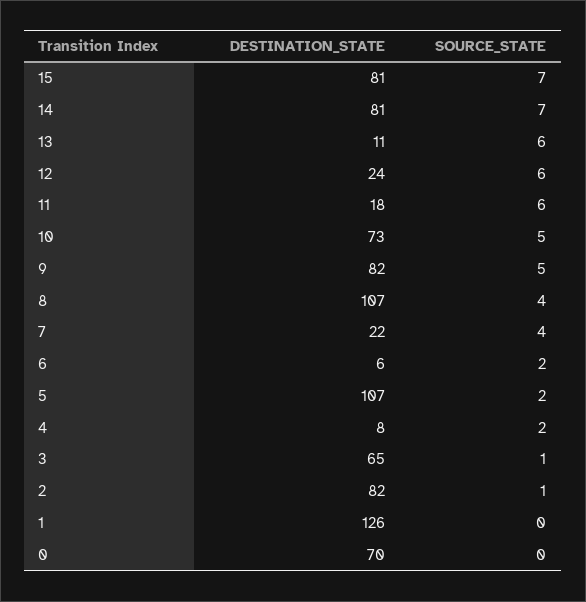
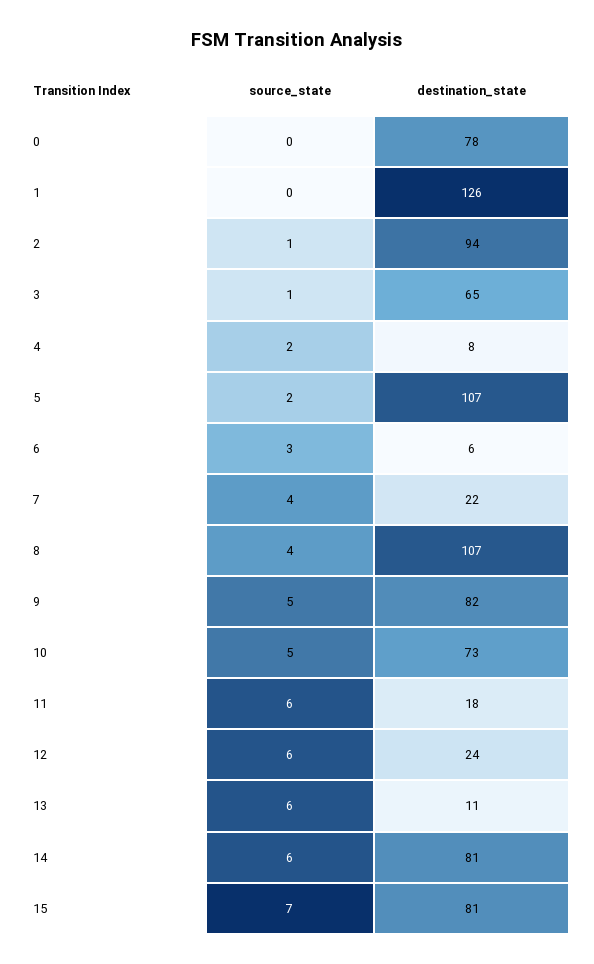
  {
    "DESTINATION_STATE": {
      "15": 81,
      "14": 81,
      "13": 11,
      "12": 24,
      "11": 18,
      "10": 73,
      "9": 82,
      "8": 107,
      "7": 22,
      "6": 6,
      "5": 107,
      "4": 8,
      "3": 65,
-     "2": 82,
+     "2": 94,
      "1": 126,
-     "0": 70
+     "0": 78
    },
    "SOURCE_STATE": {
      "15": 7,
-     "14": 7,
+     "14": 6,
      "13": 6,
      "12": 6,
      "11": 6,
      "10": 5,
      "9": 5,
      "8": 4,
      "7": 4,
-     "6": 2,
+     "6": 3,
      "5": 2,
      "4": 2,
      "3": 1,
      "2": 1,
      "1": 0,
      "0": 0
    }
  }

